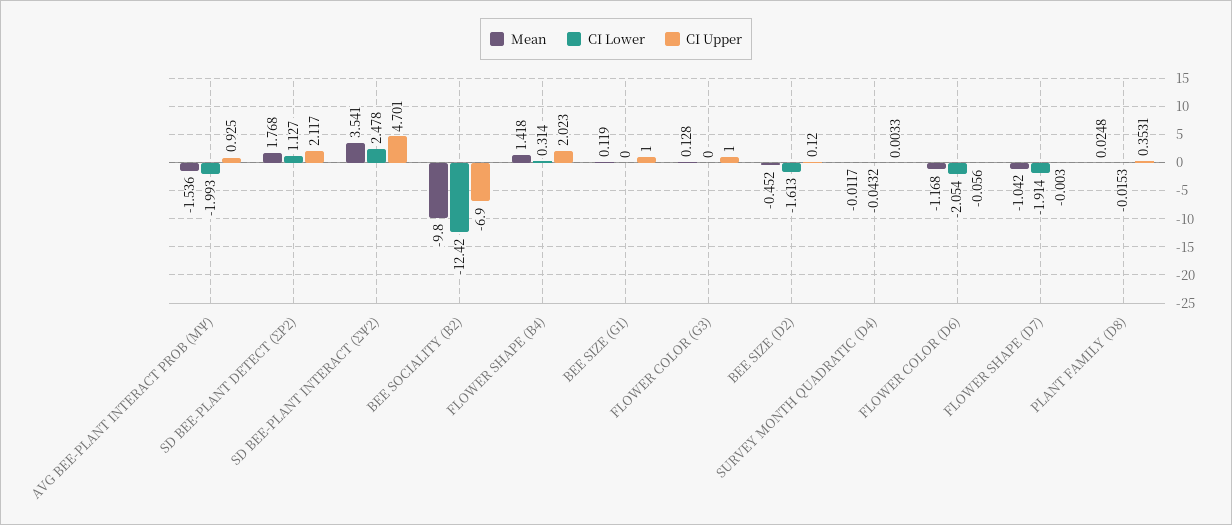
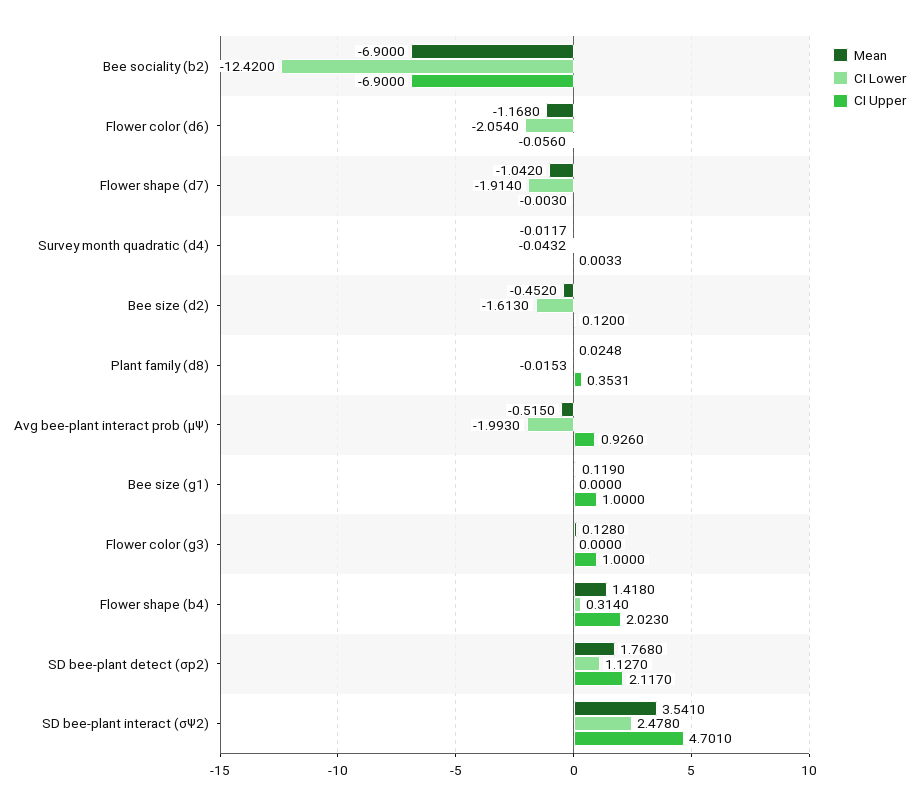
  {
    "Mean": {
-     "AVG BEE-PLANT INTERACT PROB (ΜΨ)": -1.536,
+     "AVG BEE-PLANT INTERACT PROB (ΜΨ)": -0.515,
      "SD BEE-PLANT DETECT (ΣP2)": 1.768,
      "SD BEE-PLANT INTERACT (ΣΨ2)": 3.541,
-     "BEE SOCIALITY (B2)": -9.8,
+     "BEE SOCIALITY (B2)": -6.9,
      "FLOWER SHAPE (B4)": 1.418,
      "BEE SIZE (G1)": 0.119,
      "FLOWER COLOR (G3)": 0.128,
      "BEE SIZE (D2)": -0.452,
      "SURVEY MONTH QUADRATIC (D4)": -0.0117,
      "FLOWER COLOR (D6)": -1.168,
      "FLOWER SHAPE (D7)": -1.042,
      "PLANT FAMILY (D8)": 0.0248
    },
    "CI Lower": {
      "AVG BEE-PLANT INTERACT PROB (ΜΨ)": -1.993,
      "SD BEE-PLANT DETECT (ΣP2)": 1.127,
      "SD BEE-PLANT INTERACT (ΣΨ2)": 2.478,
      "BEE SOCIALITY (B2)": -12.42,
      "FLOWER SHAPE (B4)": 0.314,
      "BEE SIZE (G1)": 0,
      "FLOWER COLOR (G3)": 0,
      "BEE SIZE (D2)": -1.613,
      "SURVEY MONTH QUADRATIC (D4)": -0.0432,
      "FLOWER COLOR (D6)": -2.054,
      "FLOWER SHAPE (D7)": -1.914,
      "PLANT FAMILY (D8)": -0.0153
    },
    "CI Upper": {
-     "AVG BEE-PLANT INTERACT PROB (ΜΨ)": 0.925,
+     "AVG BEE-PLANT INTERACT PROB (ΜΨ)": 0.926,
      "SD BEE-PLANT DETECT (ΣP2)": 2.117,
      "SD BEE-PLANT INTERACT (ΣΨ2)": 4.701,
      "BEE SOCIALITY (B2)": -6.9,
      "FLOWER SHAPE (B4)": 2.023,
      "BEE SIZE (G1)": 1,
      "FLOWER COLOR (G3)": 1,
      "BEE SIZE (D2)": 0.12,
      "SURVEY MONTH QUADRATIC (D4)": 0.0033,
      "FLOWER COLOR (D6)": -0.056,
      "FLOWER SHAPE (D7)": -0.003,
      "PLANT FAMILY (D8)": 0.3531
    }
  }

